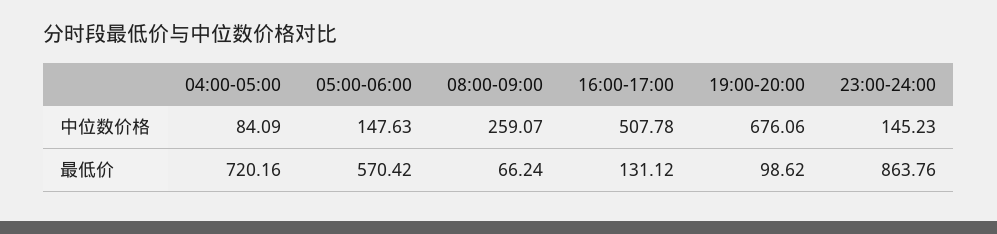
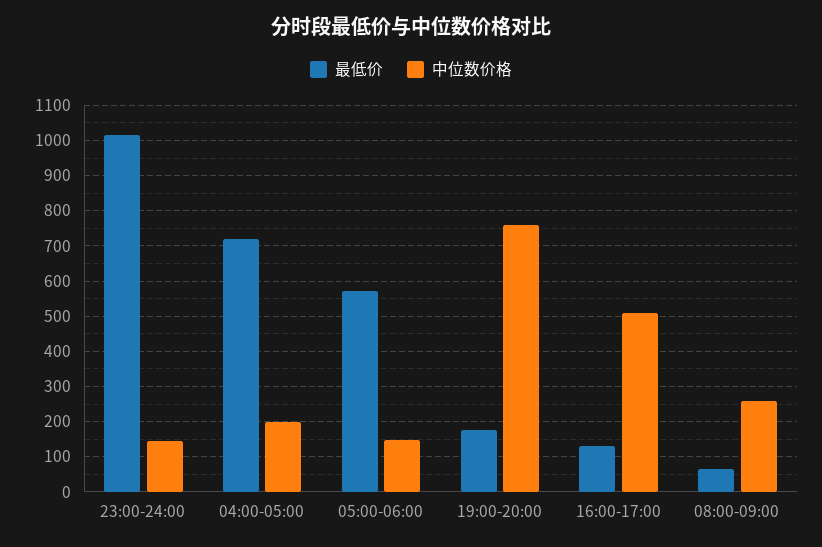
  {
    "中位数价格": {
-     "04:00-05:00": 84.09,
+     "04:00-05:00": 200,
      "05:00-06:00": 147.63,
      "08:00-09:00": 259.07,
      "16:00-17:00": 507.78,
-     "19:00-20:00": 676.06,
+     "19:00-20:00": 760,
      "23:00-24:00": 145.23
    },
    "最低价": {
      "04:00-05:00": 720.16,
      "05:00-06:00": 570.42,
      "08:00-09:00": 66.24,
      "16:00-17:00": 131.12,
-     "19:00-20:00": 98.62,
+     "19:00-20:00": 180,
-     "23:00-24:00": 863.76
+     "23:00-24:00": 1020
    }
  }

